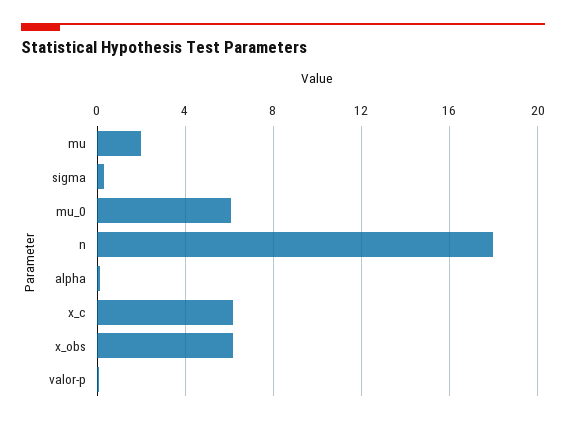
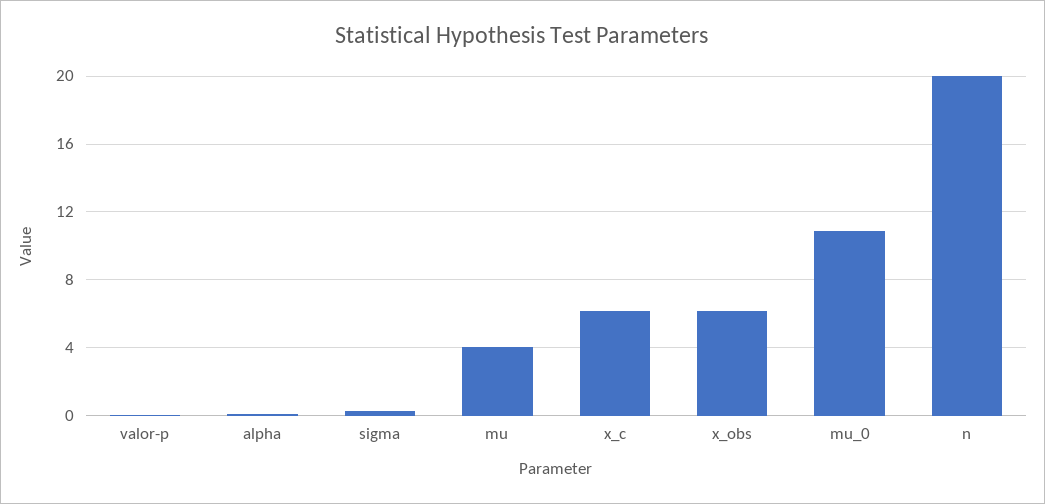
  {
-   "mu": 2,
+   "mu": 4,
    "sigma": 0.5,
-   "mu_0": 6,
+   "mu_0": 11,
-   "n": 18,
+   "n": 20,
    "alpha": 0,
    "x_c": 6,
    "x_obs": 6,
    "valor-p": 0
  }

